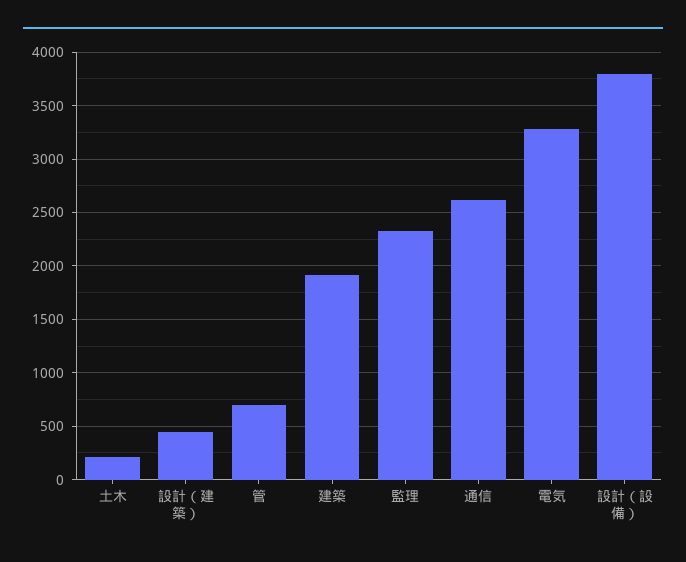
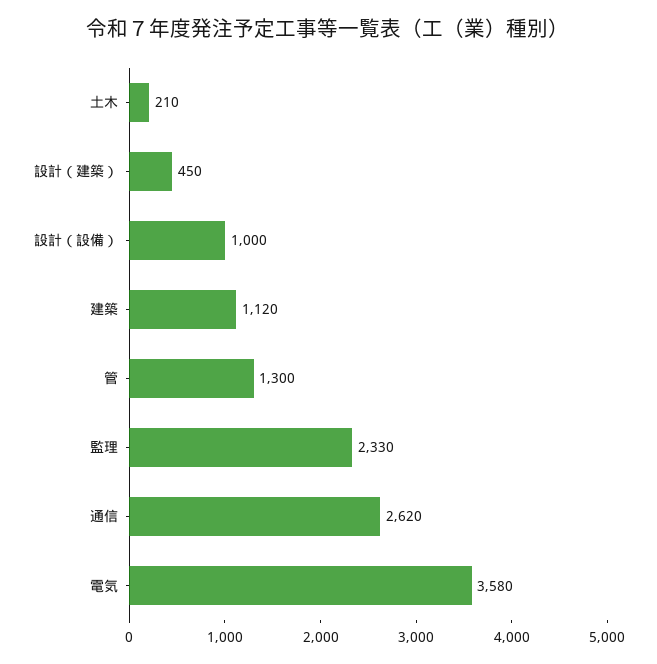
  {
    "土木": 210,
    "設計（建築）": 450,
-   "管": 700,
+   "管": 1300,
-   "建築": 1900,
+   "建築": 1120,
    "監理": 2330,
    "通信": 2620,
-   "電気": 3300,
+   "電気": 3580,
-   "設計（設備）": 3800
+   "設計（設備）": 1000
  }

